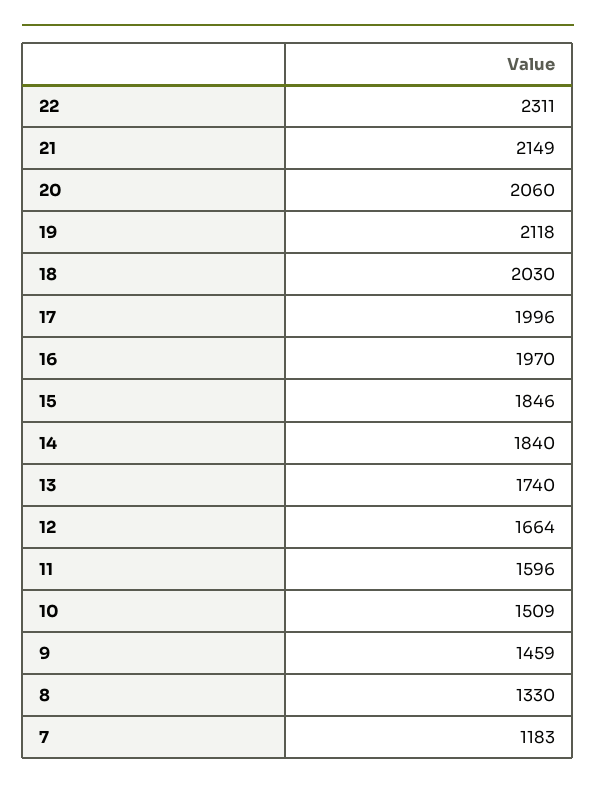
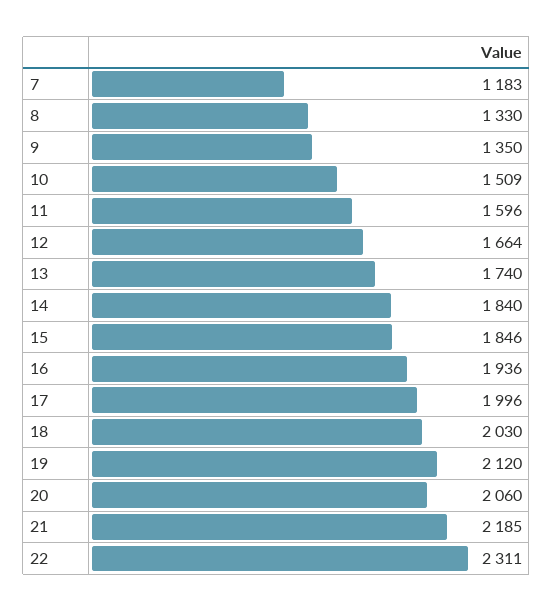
  {
    "22": 2311,
-   "21": 2149,
+   "21": 2185,
    "20": 2060,
-   "19": 2118,
+   "19": 2120,
    "18": 2030,
    "17": 1996,
-   "16": 1970,
+   "16": 1936,
    "15": 1846,
    "14": 1840,
    "13": 1740,
    "12": 1664,
    "11": 1596,
    "10": 1509,
-   "9": 1459,
+   "9": 1350,
    "8": 1330,
    "7": 1183
  }

